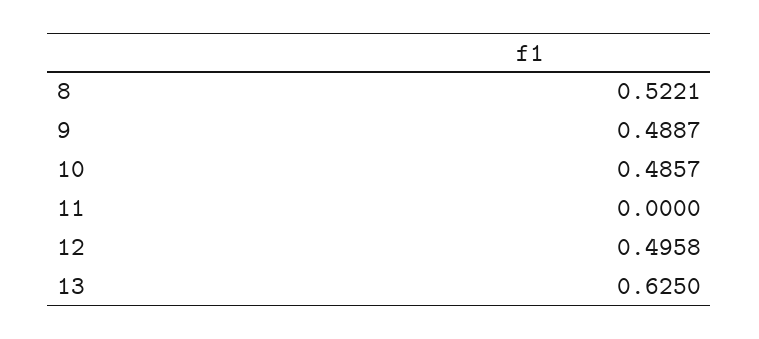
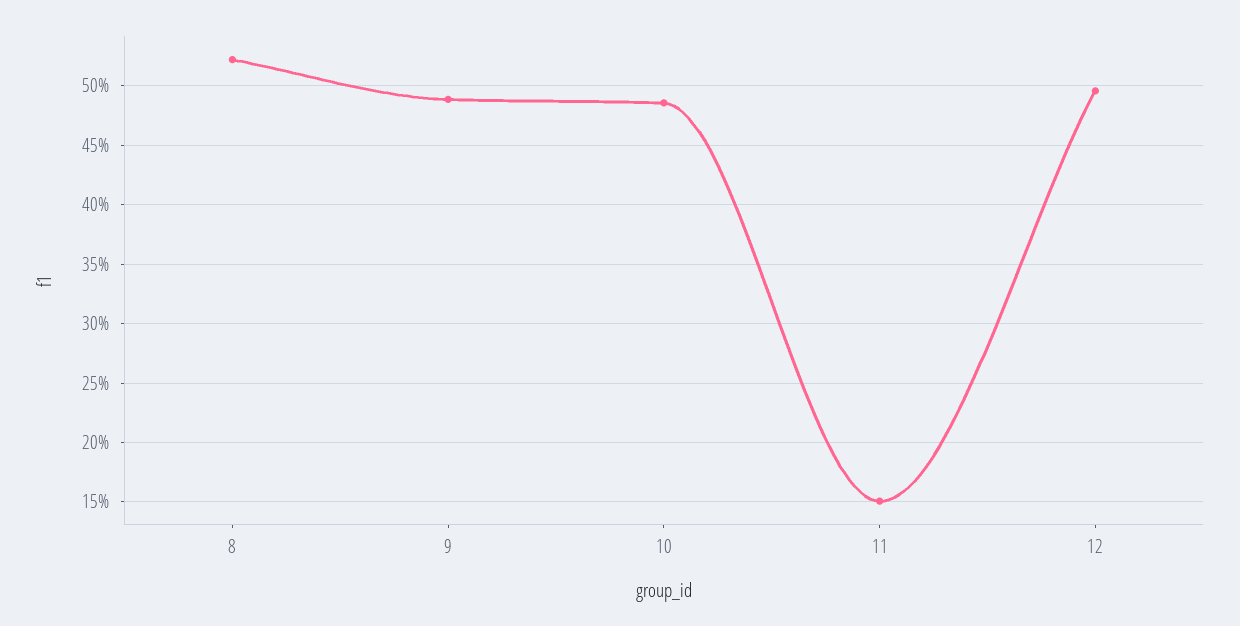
  {
    "8": 0.5221,
    "9": 0.4887,
    "10": 0.4857,
-   "11": 0,
+   "11": 0.15,
-   "12": 0.4958,
+   "12": 0.4958
-   "13": 0.625
  }

